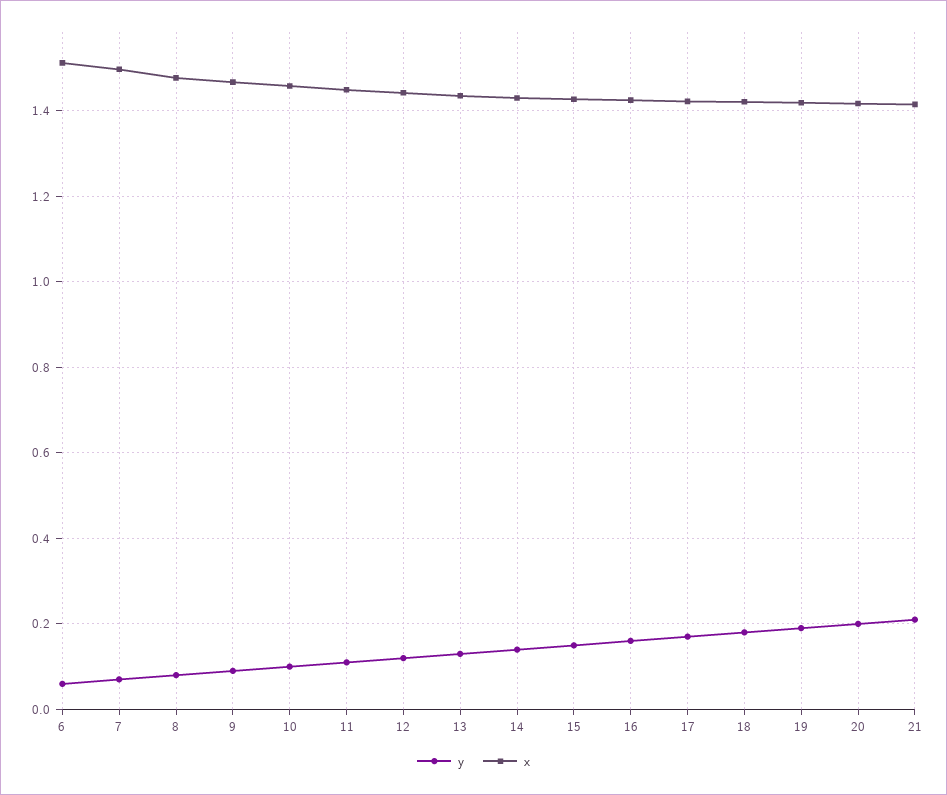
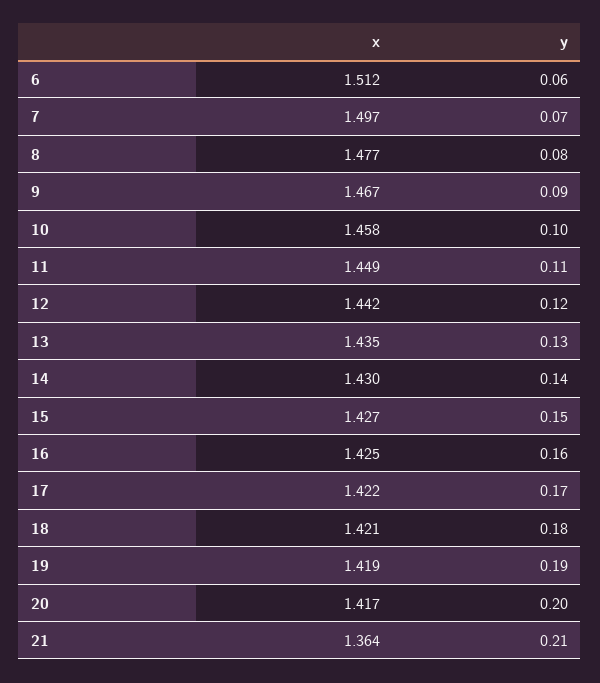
  {
    "y": {
      "6": 0.06,
      "7": 0.07,
      "8": 0.08,
      "9": 0.09,
      "10": 0.1,
      "11": 0.11,
      "12": 0.12,
      "13": 0.13,
      "14": 0.14,
      "15": 0.15,
      "16": 0.16,
      "17": 0.17,
      "18": 0.18,
      "19": 0.19,
      "20": 0.2,
      "21": 0.21
    },
    "x": {
      "6": 1.512,
      "7": 1.497,
      "8": 1.477,
      "9": 1.467,
      "10": 1.458,
      "11": 1.449,
      "12": 1.442,
      "13": 1.435,
      "14": 1.43,
      "15": 1.427,
      "16": 1.425,
      "17": 1.422,
      "18": 1.421,
      "19": 1.419,
      "20": 1.417,
-     "21": 1.42
+     "21": 1.364
    }
  }

